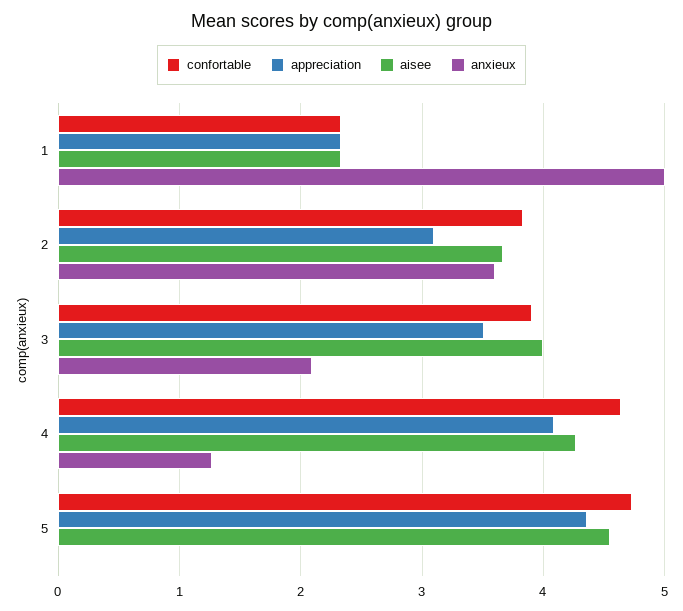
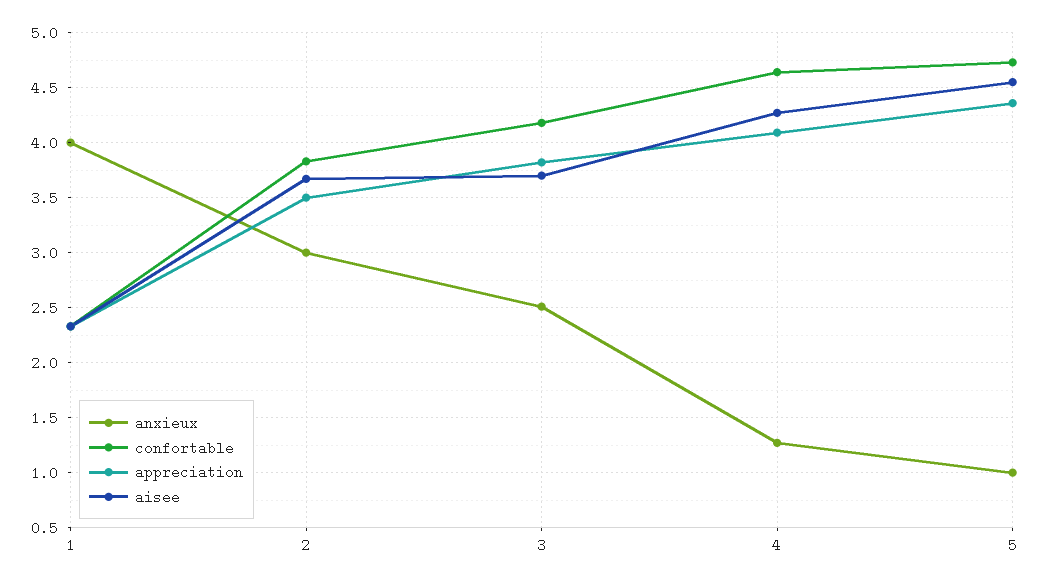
  {
    "confortable": {
      "1": 2.3,
      "2": 3.8,
-     "3": 3.9,
+     "3": 4.2,
      "4": 4.6,
      "5": 4.7
    },
    "appreciation": {
      "1": 2.3,
-     "2": 3.1,
+     "2": 3.5,
-     "3": 3.5,
+     "3": 3.8,
      "4": 4.1,
      "5": 4.4
    },
    "aisee": {
      "1": 2.3,
      "2": 3.7,
-     "3": 4,
+     "3": 3.7,
      "4": 4.3,
      "5": 4.6
    },
    "anxieux": {
-     "1": 5,
+     "1": 4,
-     "2": 3.6,
+     "2": 3,
-     "3": 2.1,
+     "3": 2.5,
      "4": 1.3,
-     "5": 0
+     "5": 1
    }
  }

